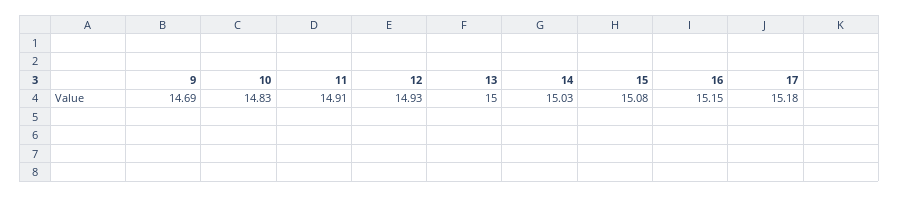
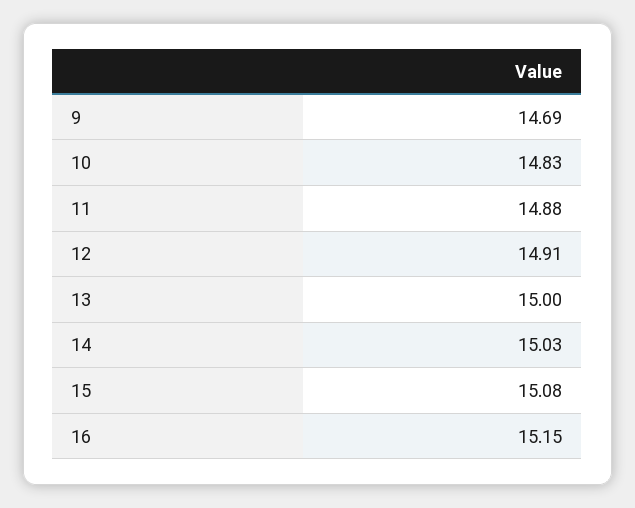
  {
    "9": 14.69,
    "10": 14.83,
-   "11": 14.91,
+   "11": 14.88,
-   "12": 14.93,
+   "12": 14.91,
    "13": 15,
    "14": 15.03,
    "15": 15.08,
-   "16": 15.15,
+   "16": 15.15
-   "17": 15.18
  }

